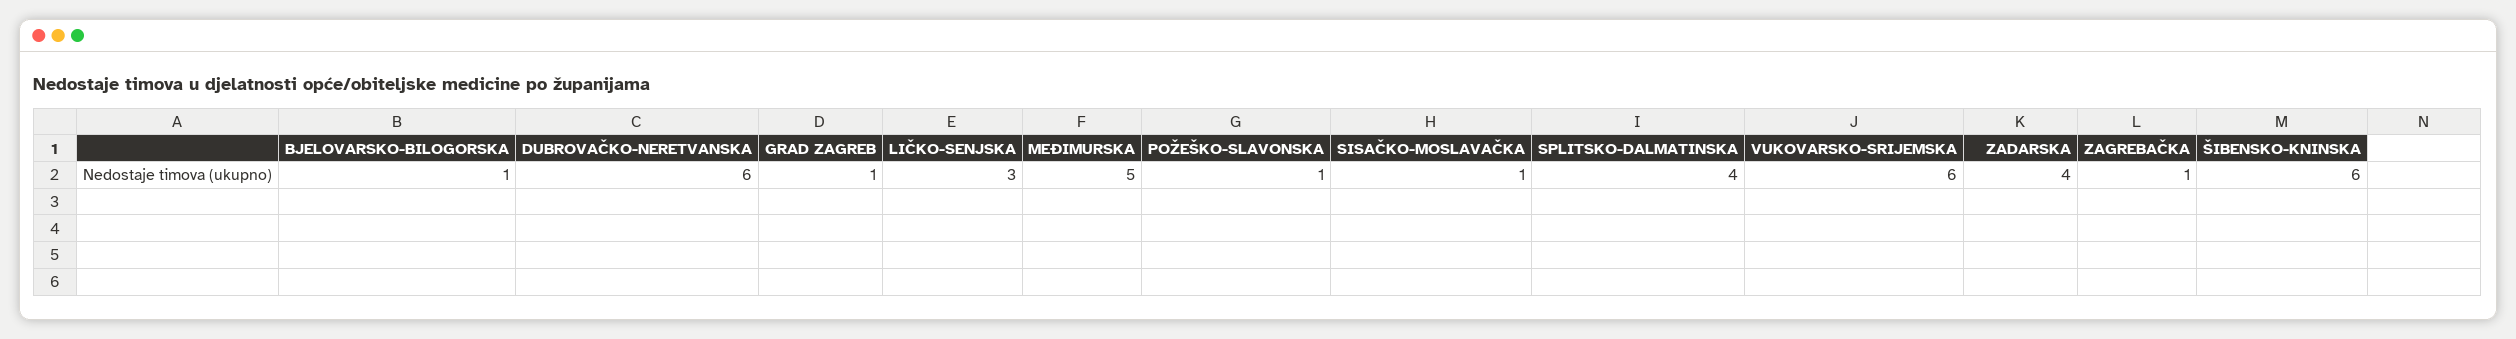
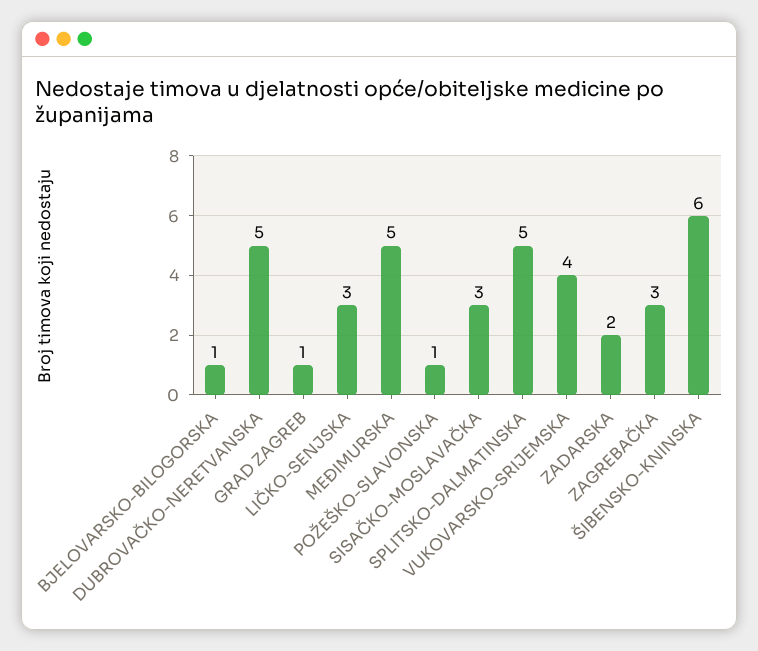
  {
    "BJELOVARSKO-BILOGORSKA": 1,
-   "DUBROVAČKO-NERETVANSKA": 6,
+   "DUBROVAČKO-NERETVANSKA": 5,
    "GRAD ZAGREB": 1,
    "LIČKO-SENJSKA": 3,
    "MEĐIMURSKA": 5,
    "POŽEŠKO-SLAVONSKA": 1,
-   "SISAČKO-MOSLAVAČKA": 1,
+   "SISAČKO-MOSLAVAČKA": 3,
-   "SPLITSKO-DALMATINSKA": 4,
+   "SPLITSKO-DALMATINSKA": 5,
-   "VUKOVARSKO-SRIJEMSKA": 6,
+   "VUKOVARSKO-SRIJEMSKA": 4,
-   "ZADARSKA": 4,
+   "ZADARSKA": 2,
-   "ZAGREBAČKA": 1,
+   "ZAGREBAČKA": 3,
    "ŠIBENSKO-KNINSKA": 6
  }

